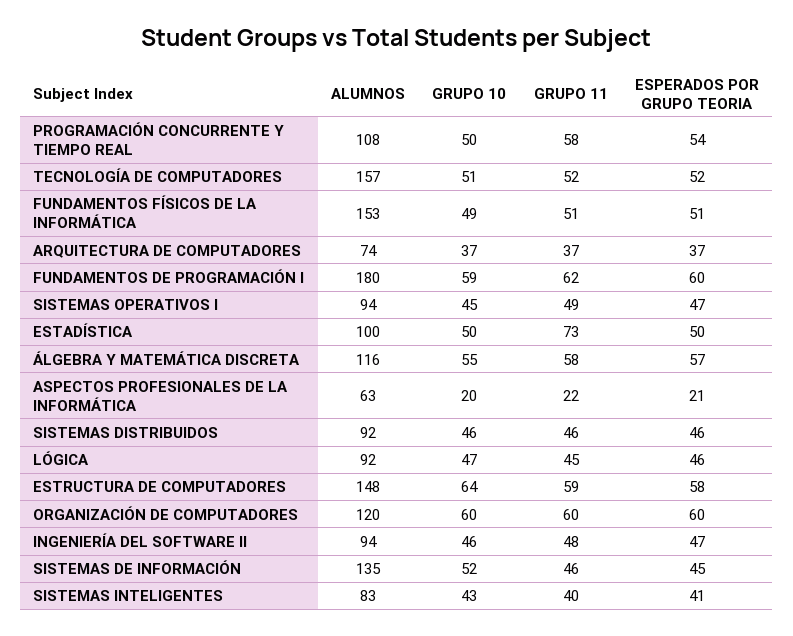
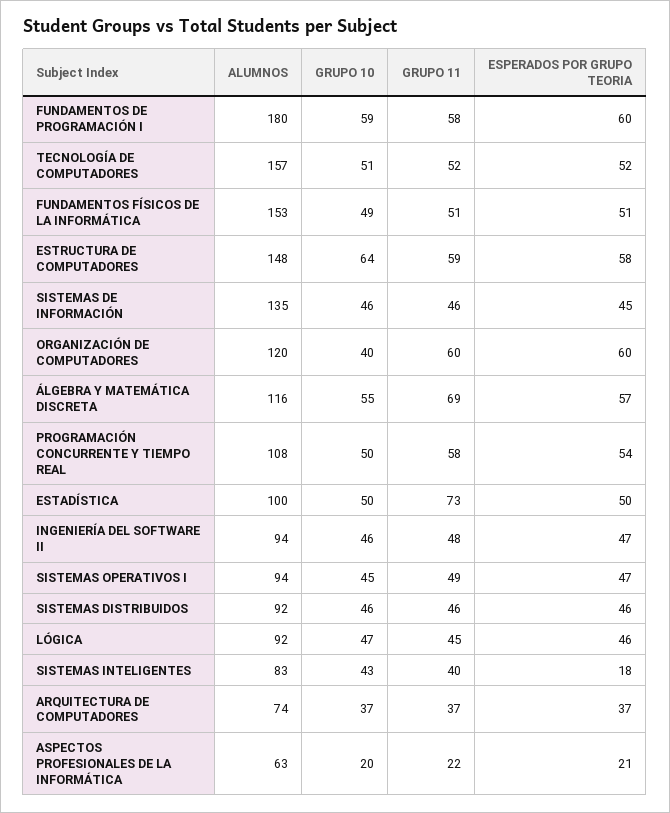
  {
    "ALUMNOS": {
      "PROGRAMACIÓN CONCURRENTE Y TIEMPO REAL": 108,
      "TECNOLOGÍA DE COMPUTADORES": 157,
      "FUNDAMENTOS FÍSICOS DE LA INFORMÁTICA": 153,
      "ARQUITECTURA DE COMPUTADORES": 74,
      "FUNDAMENTOS DE PROGRAMACIÓN I": 180,
      "SISTEMAS OPERATIVOS I": 94,
      "ESTADÍSTICA": 100,
      "ÁLGEBRA Y MATEMÁTICA DISCRETA": 116,
      "ASPECTOS PROFESIONALES DE LA INFORMÁTICA": 63,
      "SISTEMAS DISTRIBUIDOS": 92,
      "LÓGICA": 92,
      "ESTRUCTURA DE COMPUTADORES": 148,
      "ORGANIZACIÓN DE COMPUTADORES": 120,
      "INGENIERÍA DEL SOFTWARE II": 94,
      "SISTEMAS DE INFORMACIÓN": 135,
      "SISTEMAS INTELIGENTES": 83
    },
    "GRUPO 10": {
      "PROGRAMACIÓN CONCURRENTE Y TIEMPO REAL": 50,
      "TECNOLOGÍA DE COMPUTADORES": 51,
      "FUNDAMENTOS FÍSICOS DE LA INFORMÁTICA": 49,
      "ARQUITECTURA DE COMPUTADORES": 37,
      "FUNDAMENTOS DE PROGRAMACIÓN I": 59,
      "SISTEMAS OPERATIVOS I": 45,
      "ESTADÍSTICA": 50,
      "ÁLGEBRA Y MATEMÁTICA DISCRETA": 55,
      "ASPECTOS PROFESIONALES DE LA INFORMÁTICA": 20,
      "SISTEMAS DISTRIBUIDOS": 46,
      "LÓGICA": 47,
      "ESTRUCTURA DE COMPUTADORES": 64,
-     "ORGANIZACIÓN DE COMPUTADORES": 60,
+     "ORGANIZACIÓN DE COMPUTADORES": 40,
      "INGENIERÍA DEL SOFTWARE II": 46,
-     "SISTEMAS DE INFORMACIÓN": 52,
+     "SISTEMAS DE INFORMACIÓN": 46,
      "SISTEMAS INTELIGENTES": 43
    },
    "GRUPO 11": {
      "PROGRAMACIÓN CONCURRENTE Y TIEMPO REAL": 58,
      "TECNOLOGÍA DE COMPUTADORES": 52,
      "FUNDAMENTOS FÍSICOS DE LA INFORMÁTICA": 51,
      "ARQUITECTURA DE COMPUTADORES": 37,
-     "FUNDAMENTOS DE PROGRAMACIÓN I": 62,
+     "FUNDAMENTOS DE PROGRAMACIÓN I": 58,
      "SISTEMAS OPERATIVOS I": 49,
      "ESTADÍSTICA": 73,
-     "ÁLGEBRA Y MATEMÁTICA DISCRETA": 58,
+     "ÁLGEBRA Y MATEMÁTICA DISCRETA": 69,
      "ASPECTOS PROFESIONALES DE LA INFORMÁTICA": 22,
      "SISTEMAS DISTRIBUIDOS": 46,
      "LÓGICA": 45,
      "ESTRUCTURA DE COMPUTADORES": 59,
      "ORGANIZACIÓN DE COMPUTADORES": 60,
      "INGENIERÍA DEL SOFTWARE II": 48,
      "SISTEMAS DE INFORMACIÓN": 46,
      "SISTEMAS INTELIGENTES": 40
    },
    "ESPERADOS POR GRUPO TEORIA": {
      "PROGRAMACIÓN CONCURRENTE Y TIEMPO REAL": 54,
      "TECNOLOGÍA DE COMPUTADORES": 52,
      "FUNDAMENTOS FÍSICOS DE LA INFORMÁTICA": 51,
      "ARQUITECTURA DE COMPUTADORES": 37,
      "FUNDAMENTOS DE PROGRAMACIÓN I": 60,
      "SISTEMAS OPERATIVOS I": 47,
      "ESTADÍSTICA": 50,
      "ÁLGEBRA Y MATEMÁTICA DISCRETA": 57,
      "ASPECTOS PROFESIONALES DE LA INFORMÁTICA": 21,
      "SISTEMAS DISTRIBUIDOS": 46,
      "LÓGICA": 46,
      "ESTRUCTURA DE COMPUTADORES": 58,
      "ORGANIZACIÓN DE COMPUTADORES": 60,
      "INGENIERÍA DEL SOFTWARE II": 47,
      "SISTEMAS DE INFORMACIÓN": 45,
-     "SISTEMAS INTELIGENTES": 41
+     "SISTEMAS INTELIGENTES": 18
    }
  }

